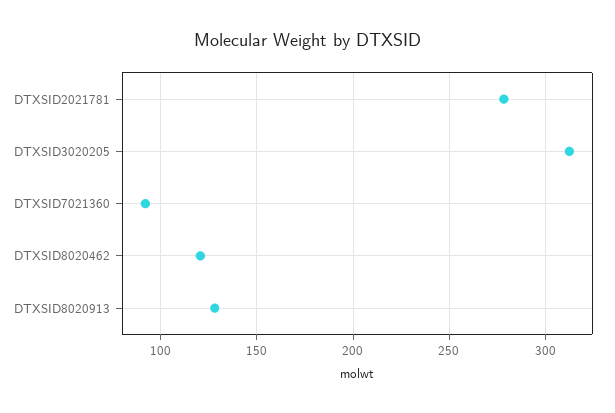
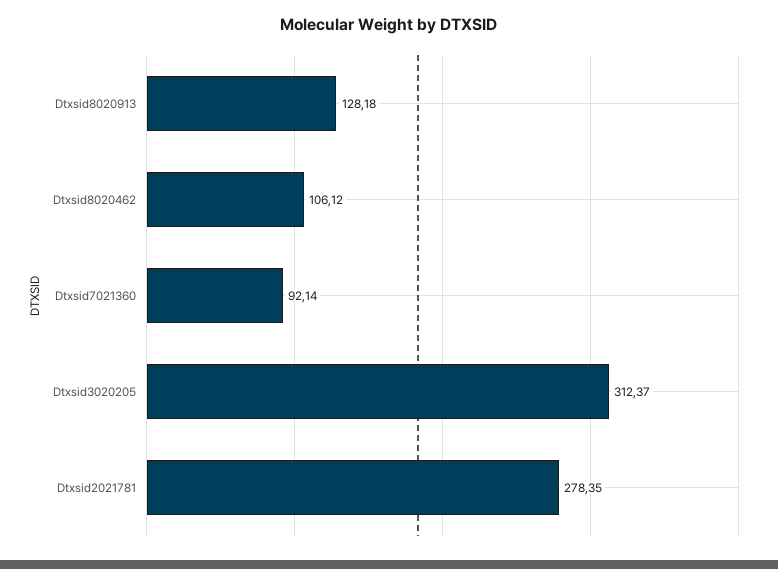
  {
    "DTXSID2021781": 278.35,
    "DTXSID3020205": 312.37,
    "DTXSID7021360": 92.14,
-   "DTXSID8020462": 120,
+   "DTXSID8020462": 106.12,
    "DTXSID8020913": 128.18
  }

